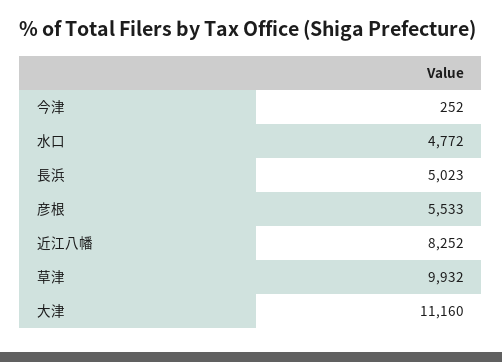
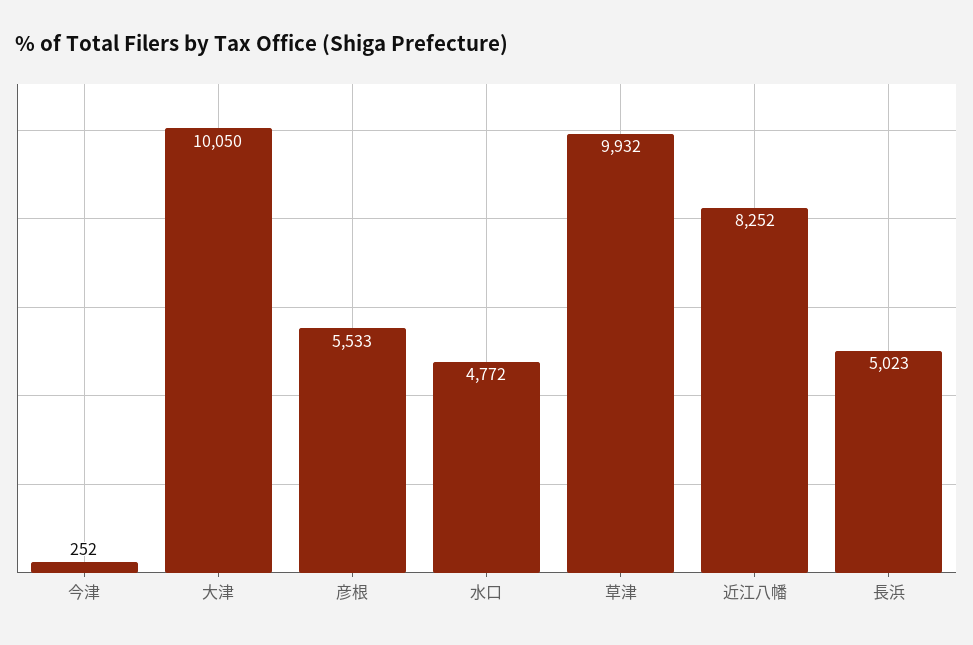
  {
    "今津": 252,
    "水口": 4772,
    "長浜": 5023,
    "彦根": 5533,
    "近江八幡": 8252,
    "草津": 9932,
-   "大津": 11160
+   "大津": 10050
  }

